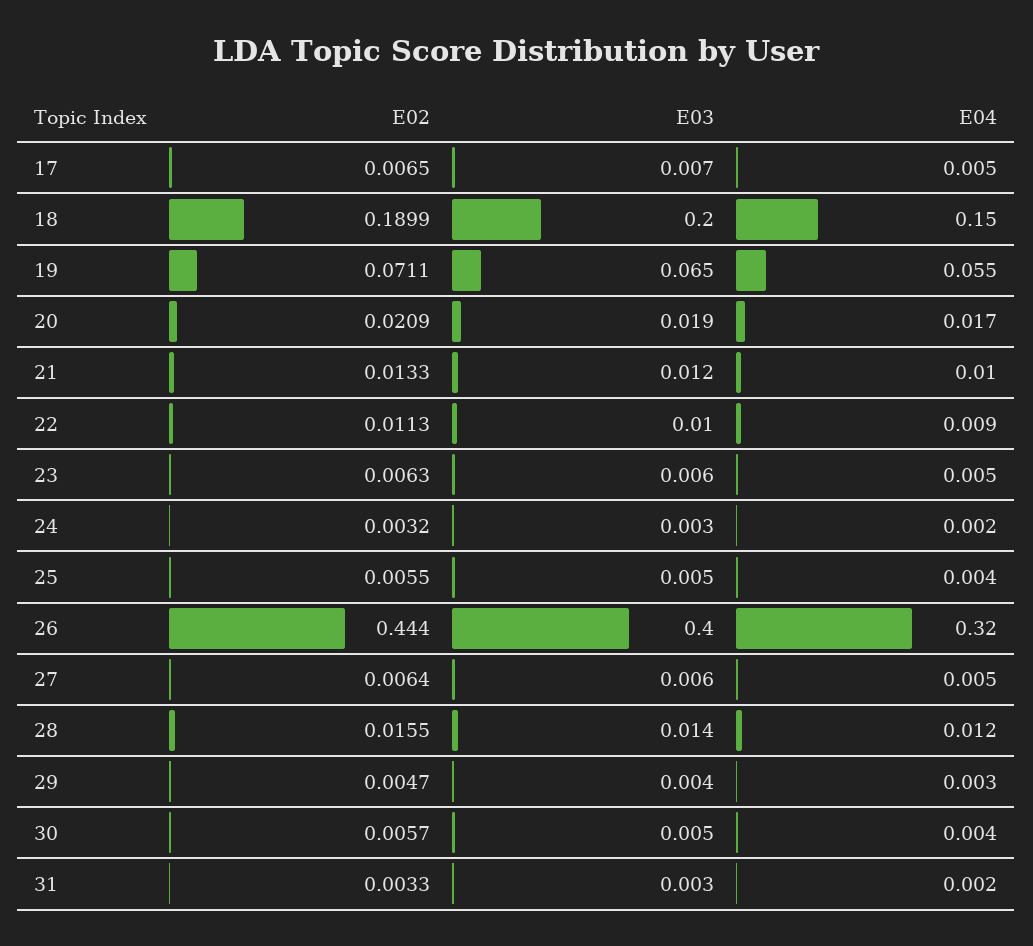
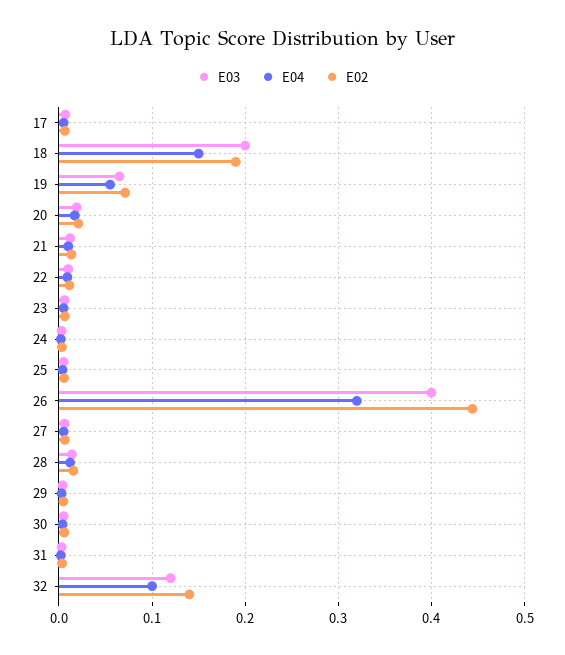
  {
    "E02": {
      "17": 0.0065,
      "18": 0.1899,
      "19": 0.0711,
      "20": 0.0209,
      "21": 0.0133,
      "22": 0.0113,
      "23": 0.0063,
      "24": 0.0032,
      "25": 0.0055,
      "26": 0.444,
      "27": 0.0064,
      "28": 0.0155,
      "29": 0.0047,
      "30": 0.0057,
-     "31": 0.0033
+     "31": 0.0033,
+     "32": 0.14
    },
    "E03": {
      "17": 0.007,
      "18": 0.2,
      "19": 0.065,
      "20": 0.019,
      "21": 0.012,
      "22": 0.01,
      "23": 0.006,
      "24": 0.003,
      "25": 0.005,
      "26": 0.4,
      "27": 0.006,
      "28": 0.014,
      "29": 0.004,
      "30": 0.005,
-     "31": 0.003
+     "31": 0.003,
+     "32": 0.12
    },
    "E04": {
      "17": 0.005,
      "18": 0.15,
      "19": 0.055,
      "20": 0.017,
      "21": 0.01,
      "22": 0.009,
      "23": 0.005,
      "24": 0.002,
      "25": 0.004,
      "26": 0.32,
      "27": 0.005,
      "28": 0.012,
      "29": 0.003,
      "30": 0.004,
-     "31": 0.002
+     "31": 0.002,
+     "32": 0.1
    }
  }

